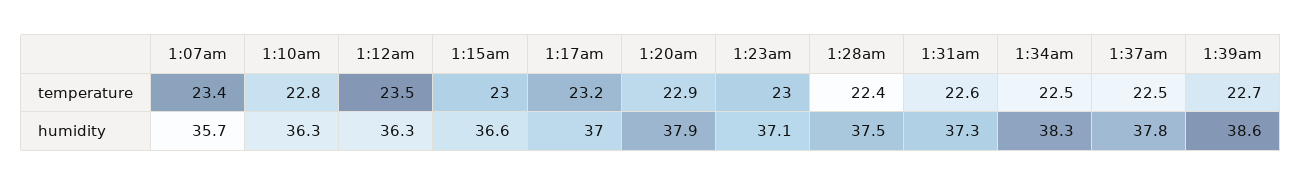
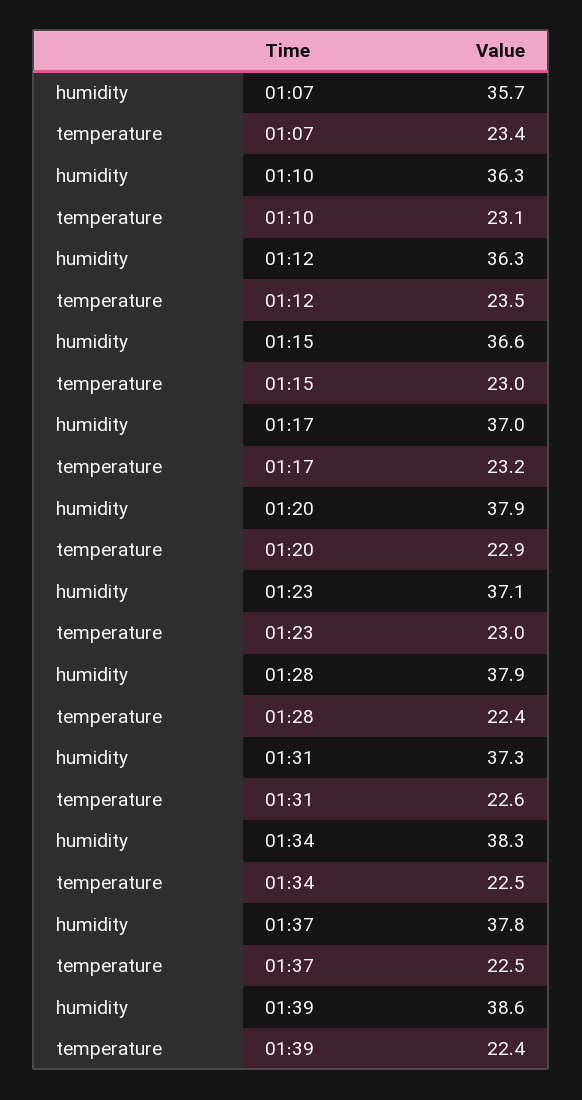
  {
    "1:07am": {
      "temperature": 23.4,
      "humidity": 35.7
    },
    "1:10am": {
-     "temperature": 22.8,
+     "temperature": 23.1,
      "humidity": 36.3
    },
    "1:12am": {
      "temperature": 23.5,
      "humidity": 36.3
    },
    "1:15am": {
      "temperature": 23,
      "humidity": 36.6
    },
    "1:17am": {
      "temperature": 23.2,
      "humidity": 37
    },
    "1:20am": {
      "temperature": 22.9,
      "humidity": 37.9
    },
    "1:23am": {
      "temperature": 23,
      "humidity": 37.1
    },
    "1:28am": {
      "temperature": 22.4,
-     "humidity": 37.5
+     "humidity": 37.9
    },
    "1:31am": {
      "temperature": 22.6,
      "humidity": 37.3
    },
    "1:34am": {
      "temperature": 22.5,
      "humidity": 38.3
    },
    "1:37am": {
      "temperature": 22.5,
      "humidity": 37.8
    },
    "1:39am": {
-     "temperature": 22.7,
+     "temperature": 22.4,
      "humidity": 38.6
    }
  }

